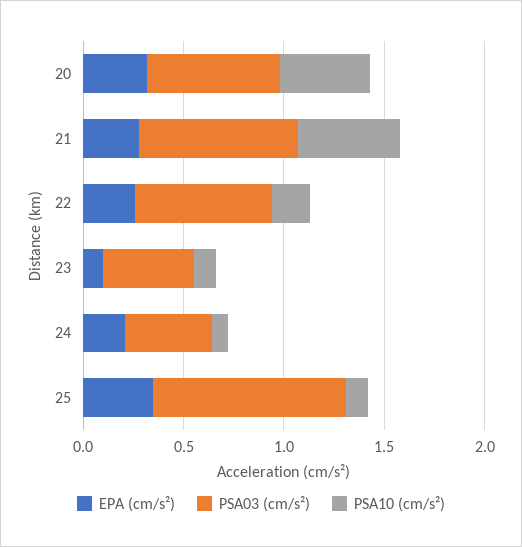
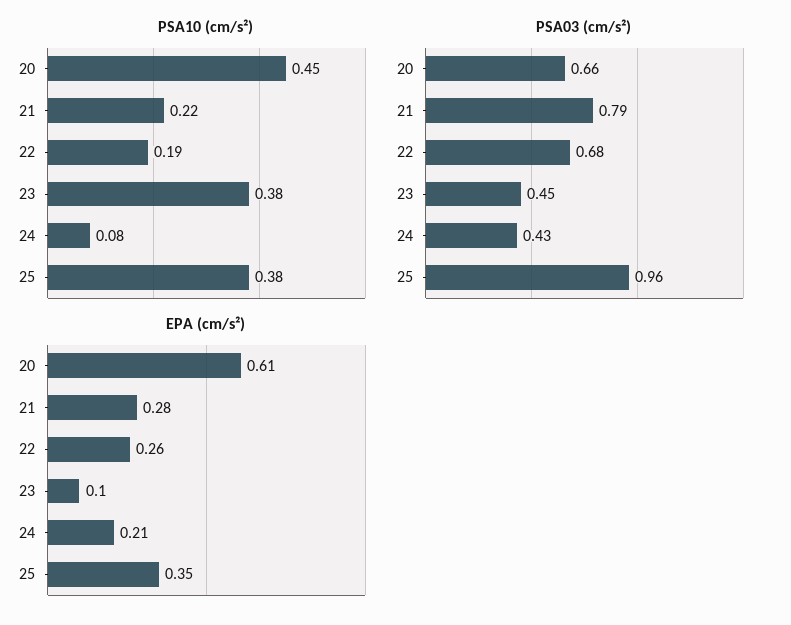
  {
    "EPA (cm/s²)": {
-     "20": 0.3,
+     "20": 0.61,
      "21": 0.28,
      "22": 0.26,
      "23": 0.1,
      "24": 0.21,
      "25": 0.35
    },
    "PSA03 (cm/s²)": {
      "20": 0.66,
      "21": 0.79,
      "22": 0.68,
      "23": 0.45,
      "24": 0.43,
      "25": 0.96
    },
    "PSA10 (cm/s²)": {
      "20": 0.45,
-     "21": 0.5,
+     "21": 0.22,
      "22": 0.19,
-     "23": 0.1,
+     "23": 0.38,
      "24": 0.08,
-     "25": 0.1
+     "25": 0.38
    }
  }

